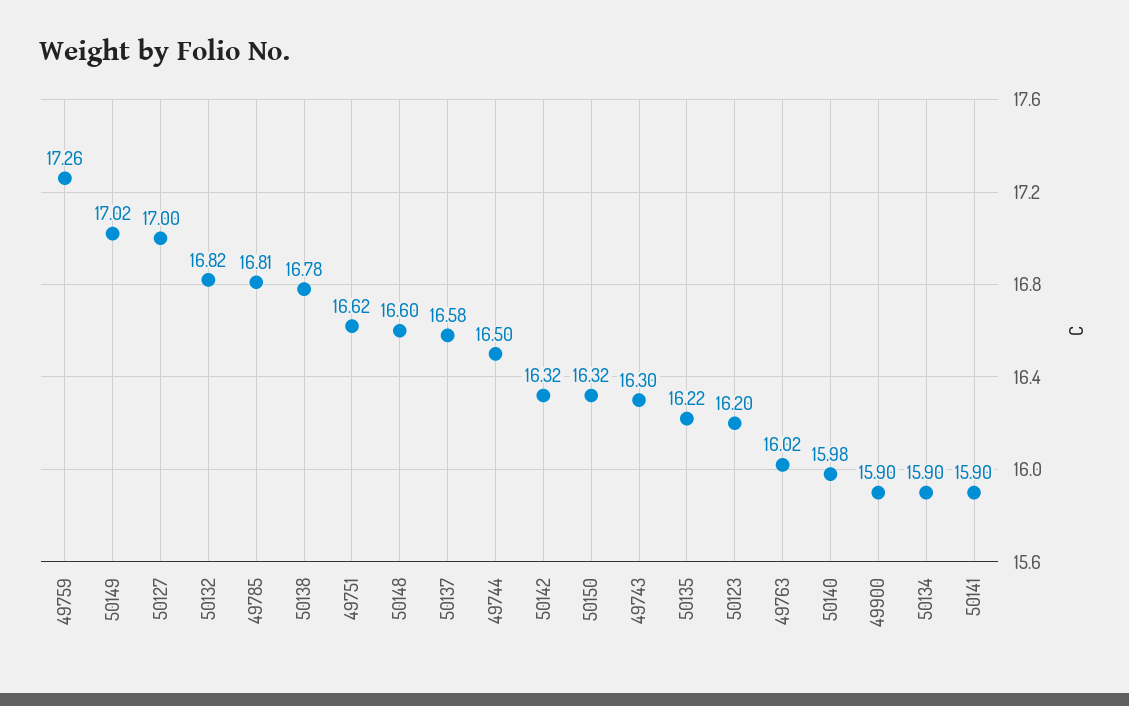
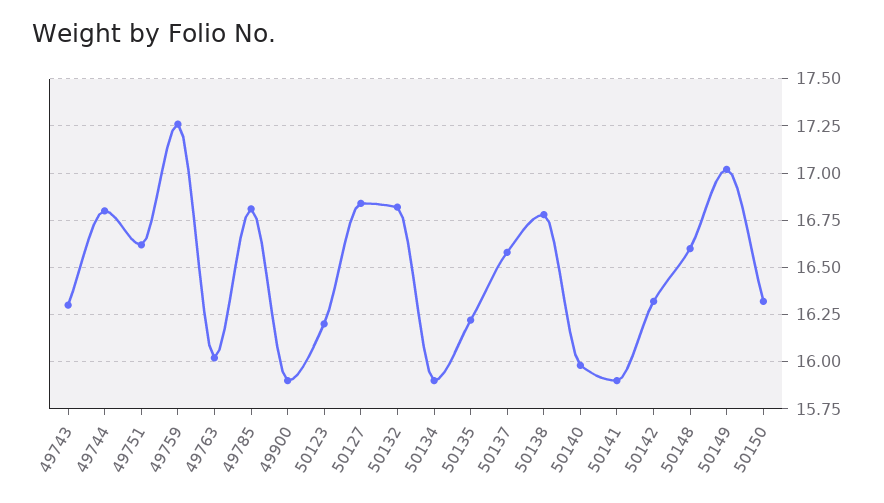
  {
    "49759": 17.26,
    "50149": 17.02,
-   "50127": 17,
+   "50127": 16.85,
    "50132": 16.82,
    "49785": 16.81,
    "50138": 16.78,
    "49751": 16.62,
    "50148": 16.6,
    "50137": 16.58,
-   "49744": 16.5,
+   "49744": 16.8,
    "50142": 16.32,
    "50150": 16.32,
    "49743": 16.3,
    "50135": 16.22,
    "50123": 16.2,
    "49763": 16.02,
    "50140": 15.98,
    "49900": 15.9,
    "50134": 15.9,
    "50141": 15.9
  }

